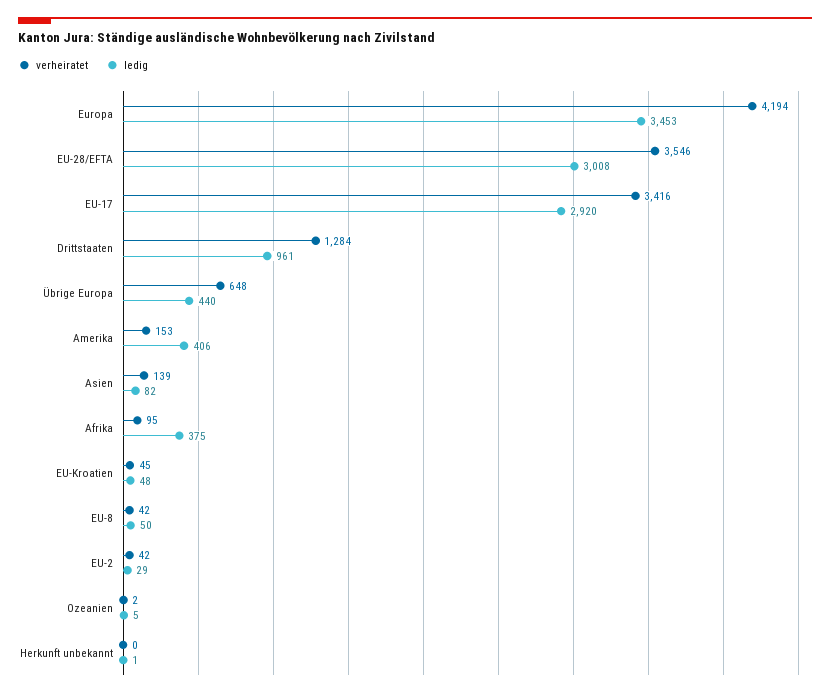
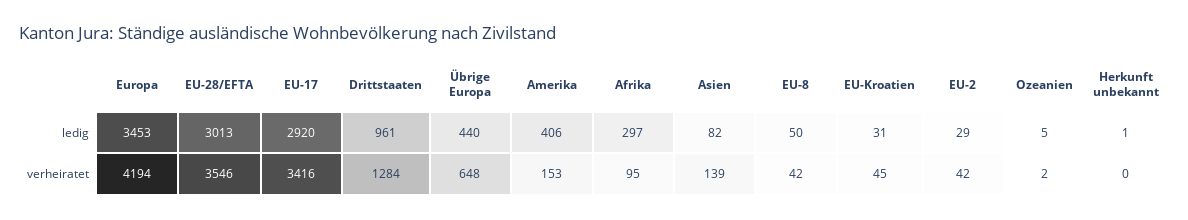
  {
    "verheiratet": {
      "Europa": 4194,
      "EU-28/EFTA": 3546,
      "EU-17": 3416,
      "Drittstaaten": 1284,
      "Übrige Europa": 648,
      "Amerika": 153,
      "Asien": 139,
      "Afrika": 95,
      "EU-Kroatien": 45,
      "EU-8": 42,
      "EU-2": 42,
      "Ozeanien": 2,
      "Herkunft unbekannt": 0
    },
    "ledig": {
      "Europa": 3453,
-     "EU-28/EFTA": 3008,
+     "EU-28/EFTA": 3013,
      "EU-17": 2920,
      "Drittstaaten": 961,
      "Übrige Europa": 440,
      "Amerika": 406,
      "Asien": 82,
-     "Afrika": 375,
+     "Afrika": 297,
-     "EU-Kroatien": 48,
+     "EU-Kroatien": 31,
      "EU-8": 50,
      "EU-2": 29,
      "Ozeanien": 5,
      "Herkunft unbekannt": 1
    }
  }

